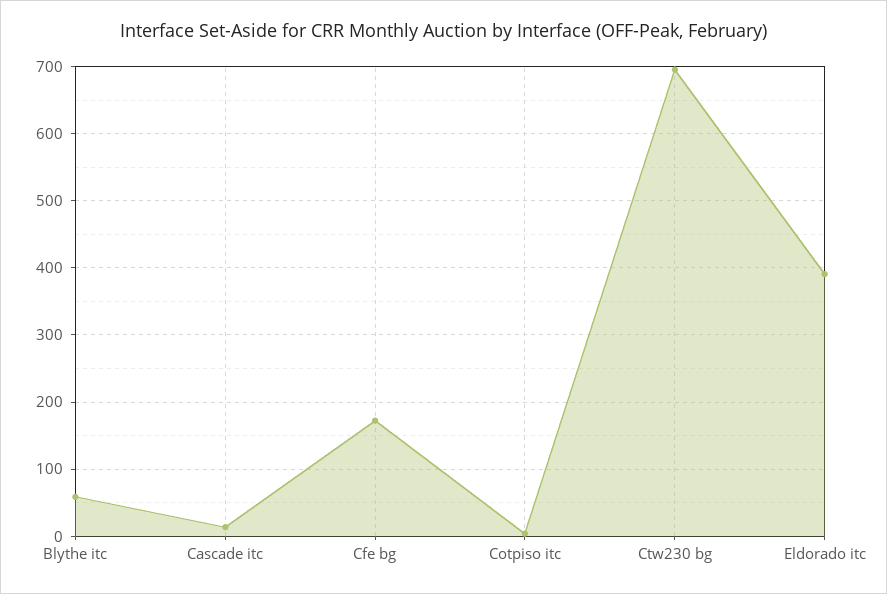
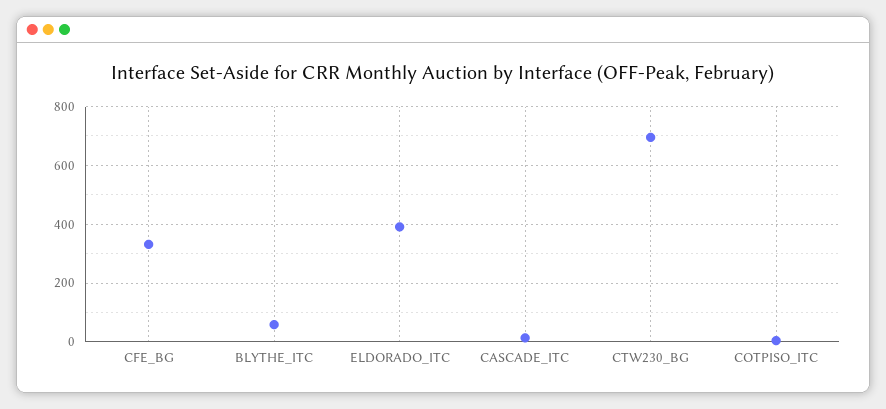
  {
    "Blythe itc": 60,
    "Cascade itc": 10,
-   "Cfe bg": 170,
+   "Cfe bg": 325,
    "Cotpiso itc": 0,
    "Ctw230 bg": 700,
    "Eldorado itc": 390
  }

